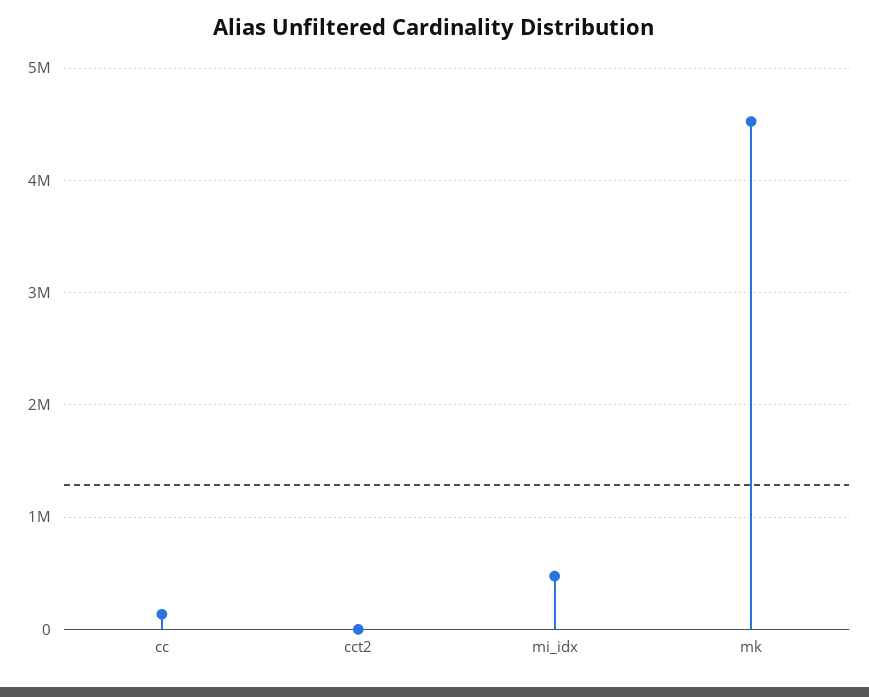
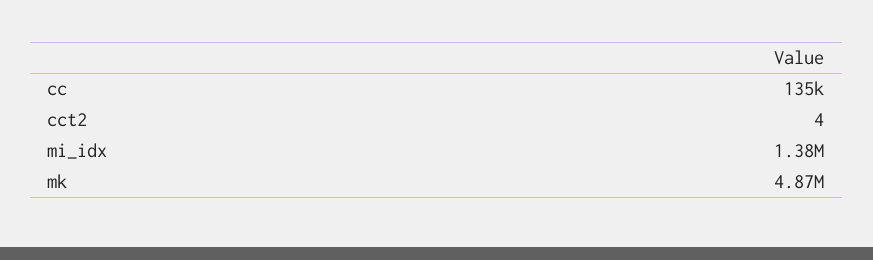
  {
    "cc": 135000,
    "cct2": 4,
-   "mi_idx": 500000,
+   "mi_idx": 1380000,
-   "mk": 4500000
+   "mk": 4870000
  }

